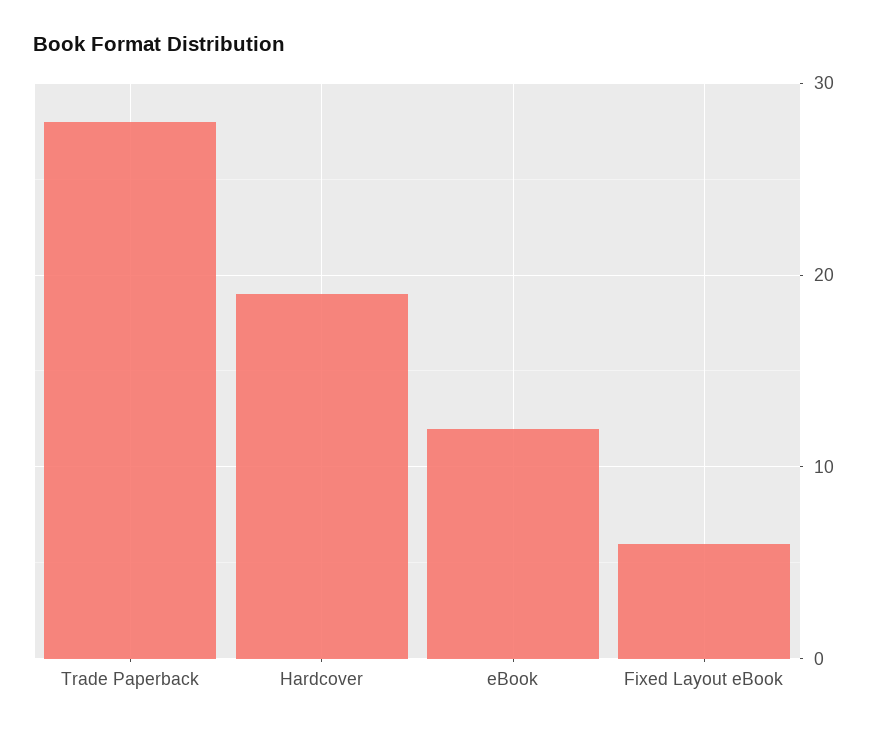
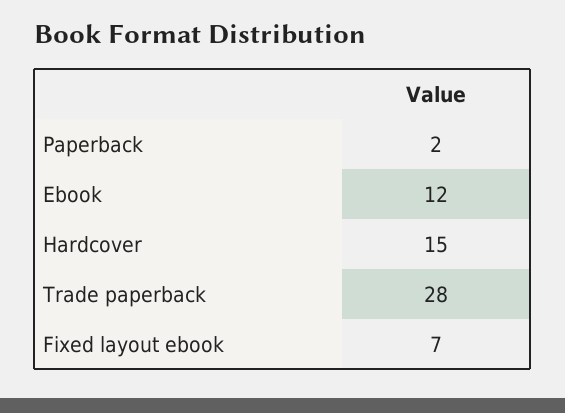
  {
    "Trade Paperback": 28,
-   "Hardcover": 19,
+   "Hardcover": 15,
    "eBook": 12,
-   "Fixed Layout eBook": 6
+   "Fixed Layout eBook": 7,
+   "Paperback": 2
  }

